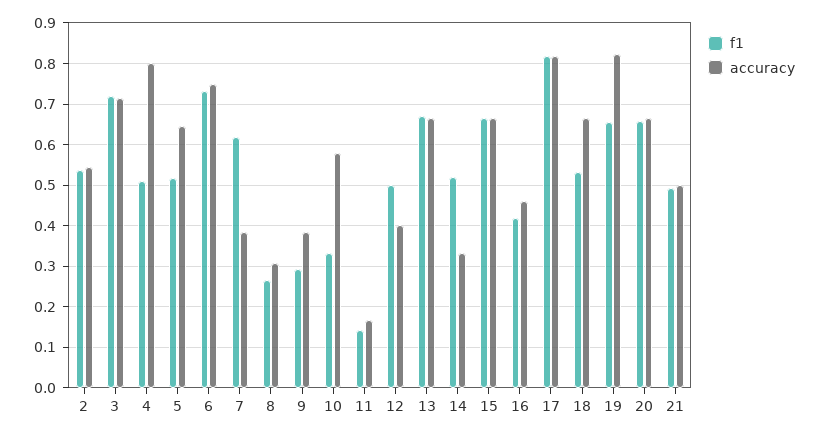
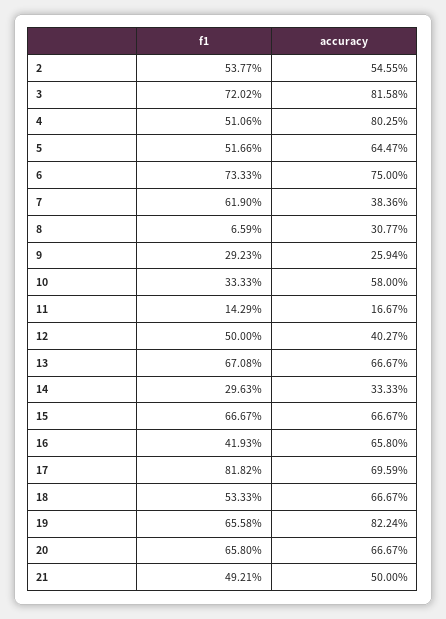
  {
    "f1": {
      "2": 0.5377,
      "3": 0.7202,
      "4": 0.5106,
      "5": 0.5166,
      "6": 0.7333,
      "7": 0.619,
-     "8": 0.26,
+     "8": 0.0659,
      "9": 0.2923,
      "10": 0.3333,
      "11": 0.1429,
      "12": 0.5,
      "13": 0.6708,
-     "14": 0.52,
+     "14": 0.2963,
      "15": 0.6667,
      "16": 0.4193,
      "17": 0.8182,
      "18": 0.5333,
      "19": 0.6558,
      "20": 0.658,
      "21": 0.4921
    },
    "accuracy": {
      "2": 0.5455,
-     "3": 0.72,
+     "3": 0.8158,
      "4": 0.8025,
      "5": 0.6447,
      "6": 0.75,
      "7": 0.3836,
      "8": 0.3077,
-     "9": 0.38,
+     "9": 0.2594,
      "10": 0.58,
      "11": 0.1667,
      "12": 0.4027,
      "13": 0.6667,
      "14": 0.3333,
      "15": 0.6667,
-     "16": 0.46,
+     "16": 0.658,
-     "17": 0.82,
+     "17": 0.6959,
      "18": 0.6667,
      "19": 0.8224,
      "20": 0.6667,
      "21": 0.5
    }
  }

